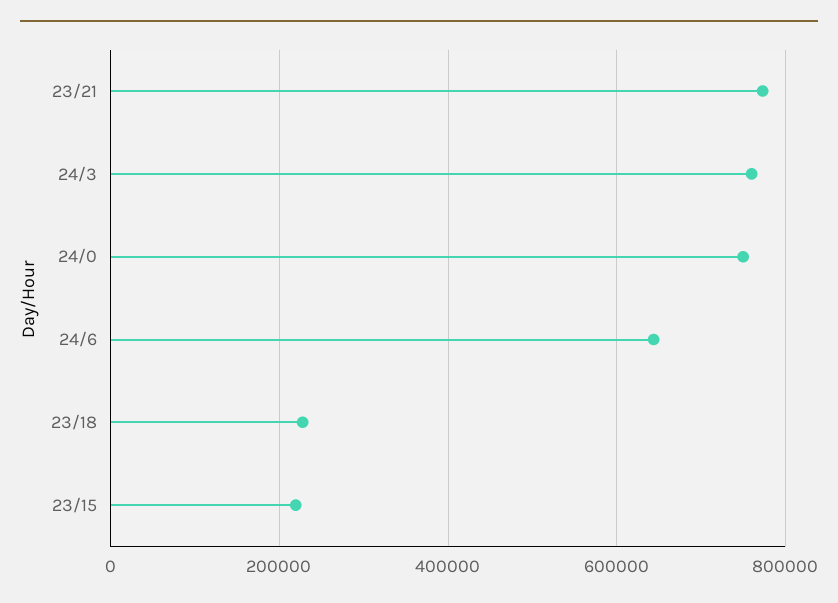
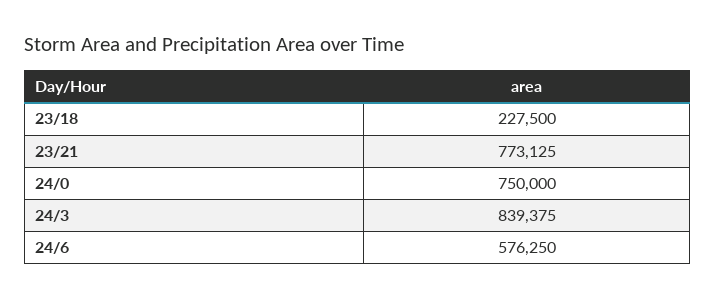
  {
    "23/21": 773125,
-   "24/3": 760000,
+   "24/3": 839375,
    "24/0": 750000,
-   "24/6": 640000,
+   "24/6": 576250,
-   "23/18": 227500,
+   "23/18": 227500
-   "23/15": 220000
  }

